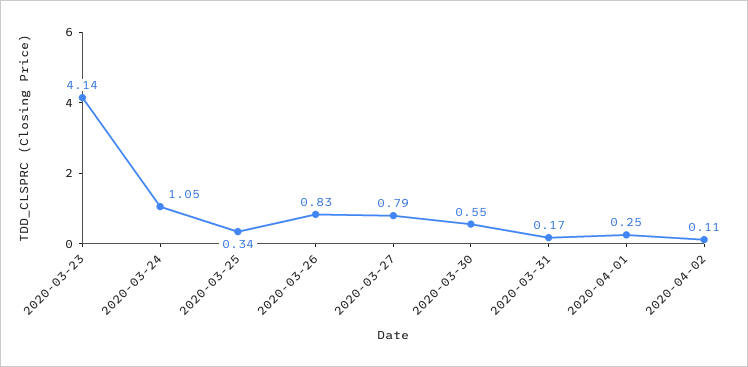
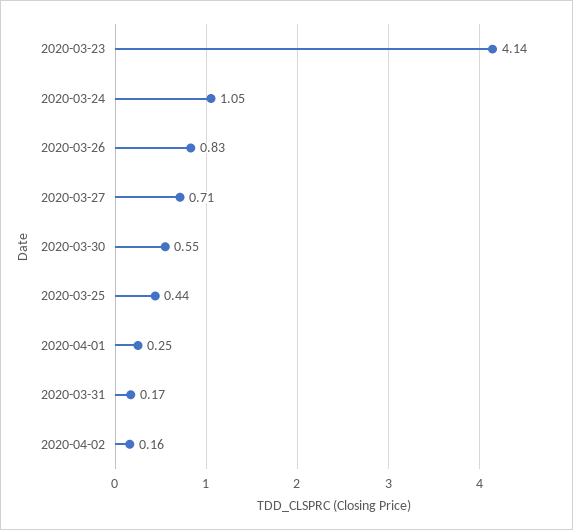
  {
    "2020-03-23": 4.14,
    "2020-03-24": 1.05,
-   "2020-03-25": 0.34,
+   "2020-03-25": 0.44,
    "2020-03-26": 0.83,
-   "2020-03-27": 0.79,
+   "2020-03-27": 0.71,
    "2020-03-30": 0.55,
    "2020-03-31": 0.17,
    "2020-04-01": 0.25,
-   "2020-04-02": 0.11
+   "2020-04-02": 0.16
  }

